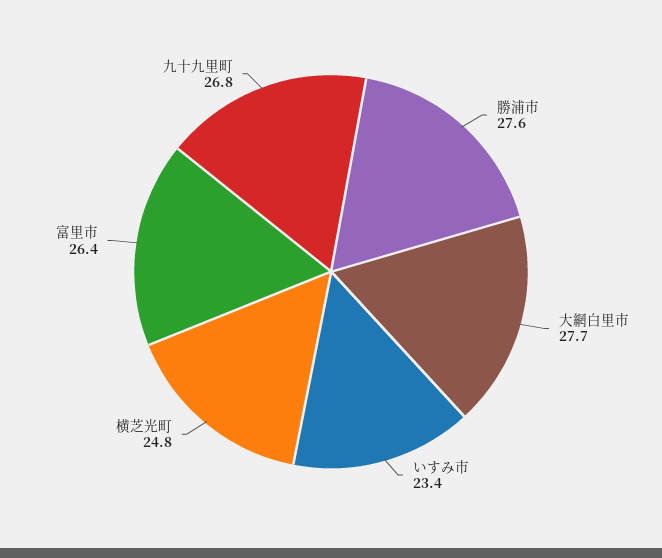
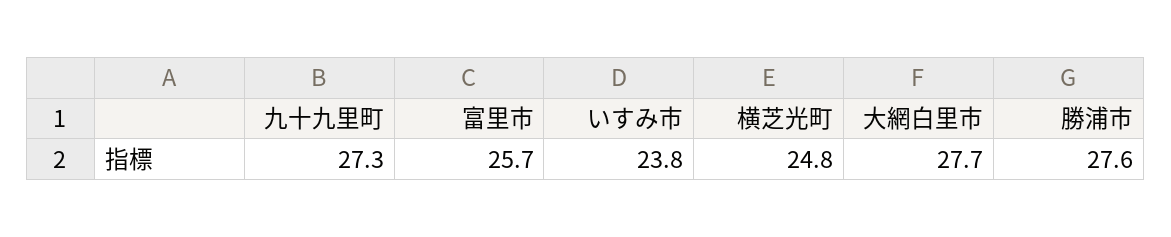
  {
    "勝浦市": 27.6,
    "大網白里市": 27.7,
-   "いすみ市": 23.4,
+   "いすみ市": 23.8,
    "横芝光町": 24.8,
-   "富里市": 26.4,
+   "富里市": 25.7,
-   "九十九里町": 26.8
+   "九十九里町": 27.3
  }

